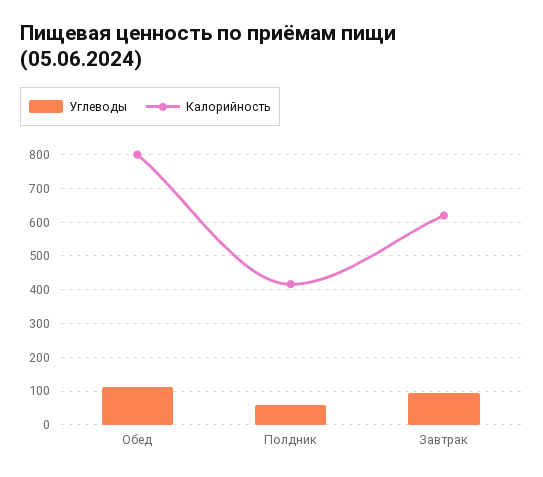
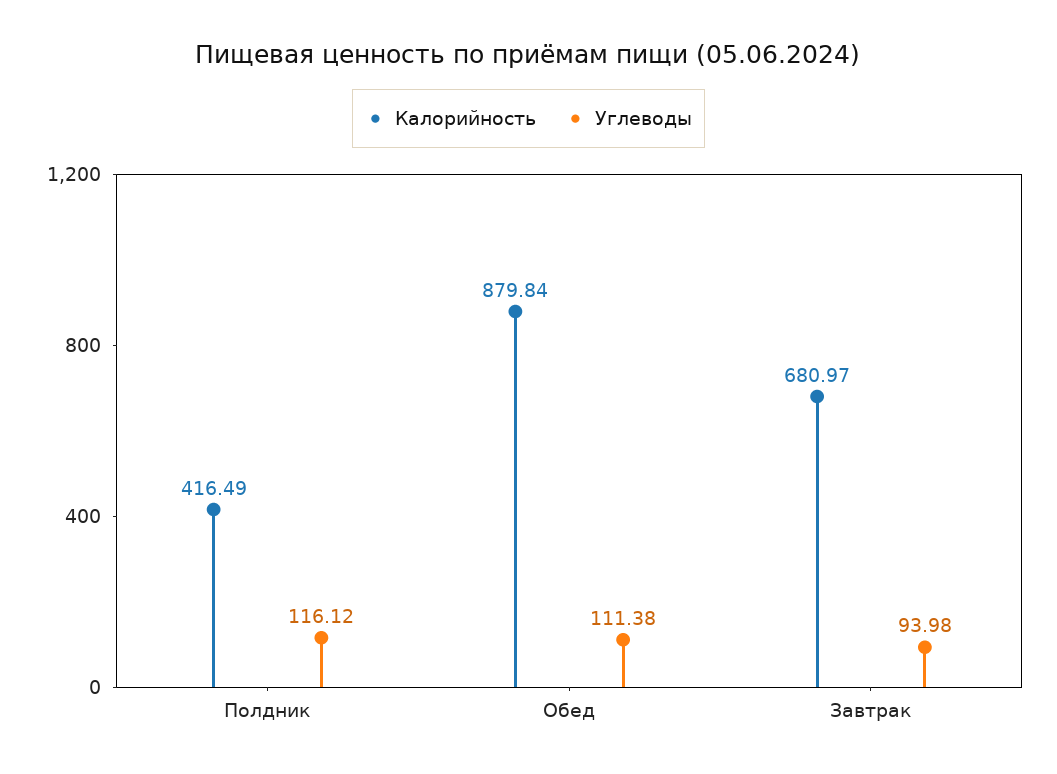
  {
    "Углеводы": {
      "Обед": 111.38,
-     "Полдник": 60,
+     "Полдник": 116.12,
      "Завтрак": 93.98
    },
    "Калорийность": {
-     "Обед": 800,
+     "Обед": 879.84,
      "Полдник": 416.49,
-     "Завтрак": 620
+     "Завтрак": 680.97
    }
  }

